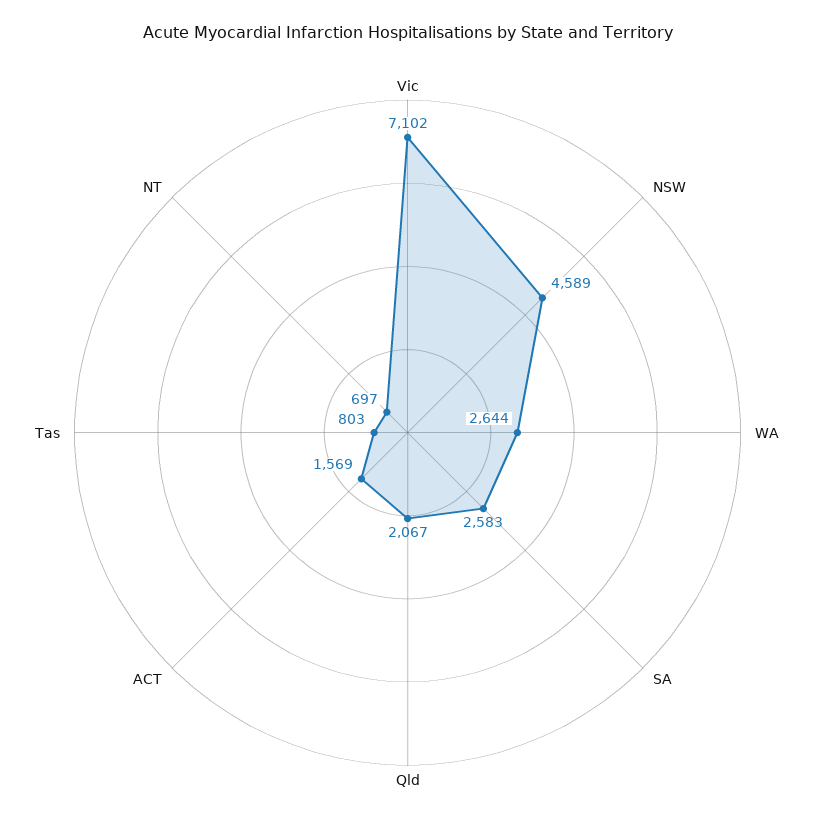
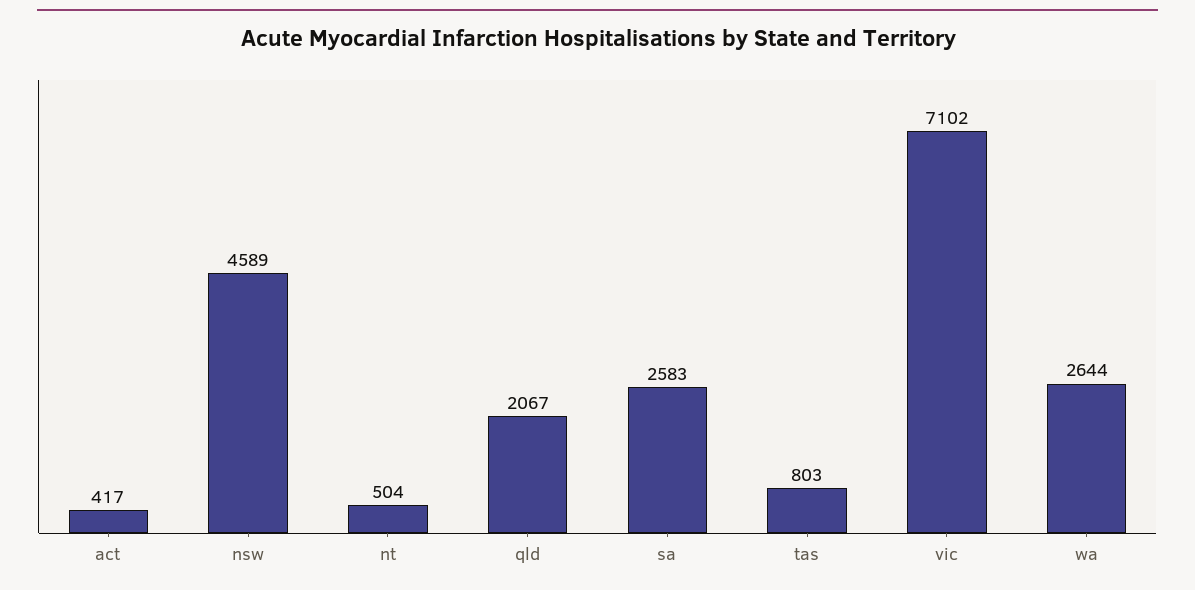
  {
    "Vic": 7102,
    "NSW": 4589,
    "WA": 2644,
    "SA": 2583,
    "Qld": 2067,
-   "ACT": 1569,
+   "ACT": 417,
    "Tas": 803,
-   "NT": 697
+   "NT": 504
  }

